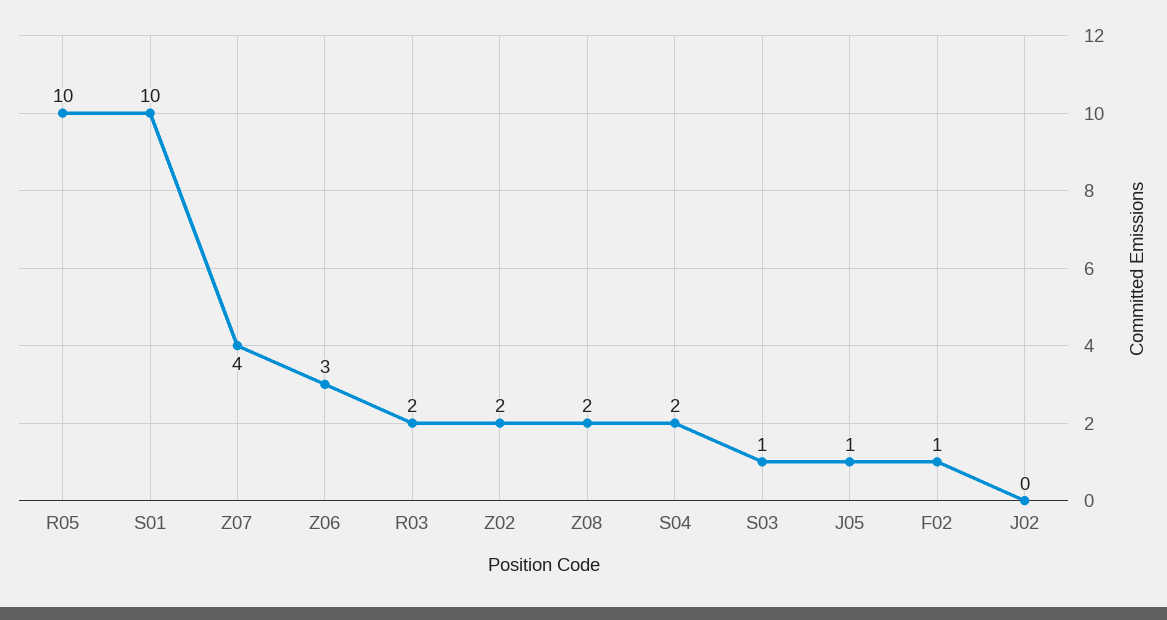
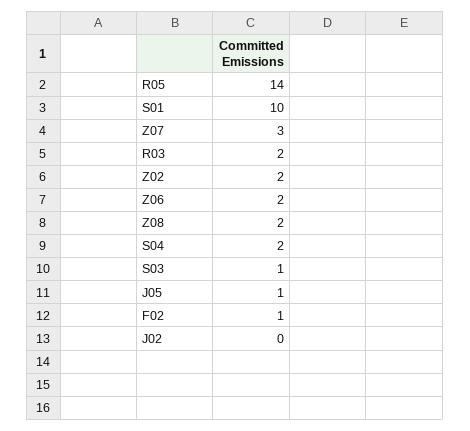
  {
-   "R05": 10,
+   "R05": 14,
    "S01": 10,
-   "Z07": 4,
+   "Z07": 3,
-   "Z06": 3,
+   "Z06": 2,
    "R03": 2,
    "Z02": 2,
    "Z08": 2,
    "S04": 2,
    "S03": 1,
    "J05": 1,
    "F02": 1,
    "J02": 0
  }

